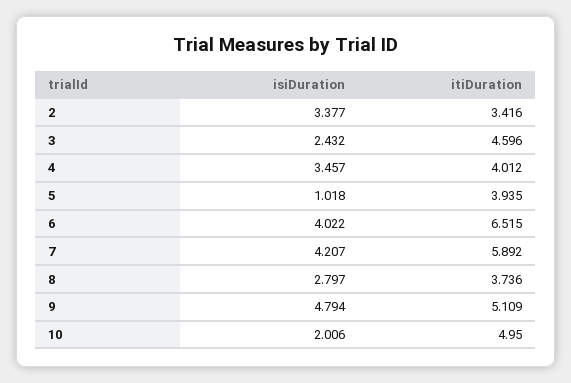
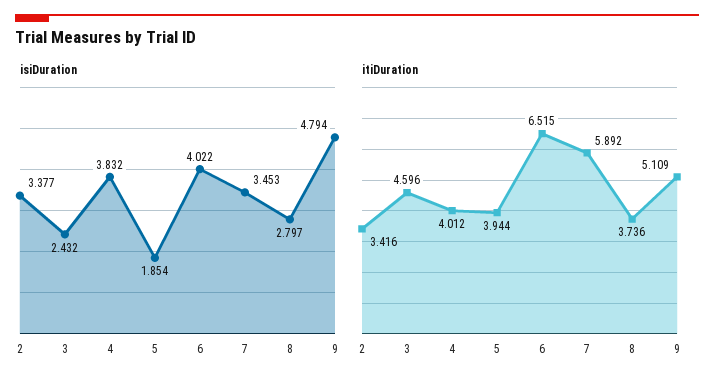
  {
    "isiDuration": {
      "2": 3.377,
      "3": 2.432,
-     "4": 3.457,
+     "4": 3.832,
-     "5": 1.018,
+     "5": 1.854,
      "6": 4.022,
-     "7": 4.207,
+     "7": 3.453,
      "8": 2.797,
-     "9": 4.794,
+     "9": 4.794
-     "10": 2.006
    },
    "itiDuration": {
      "2": 3.416,
      "3": 4.596,
      "4": 4.012,
-     "5": 3.935,
+     "5": 3.944,
      "6": 6.515,
      "7": 5.892,
      "8": 3.736,
-     "9": 5.109,
+     "9": 5.109
-     "10": 4.95
    }
  }

